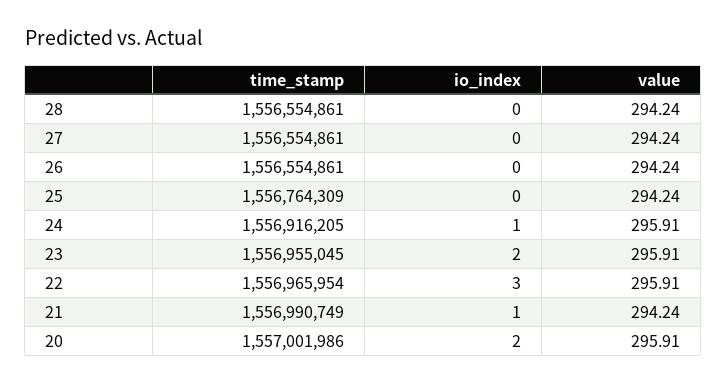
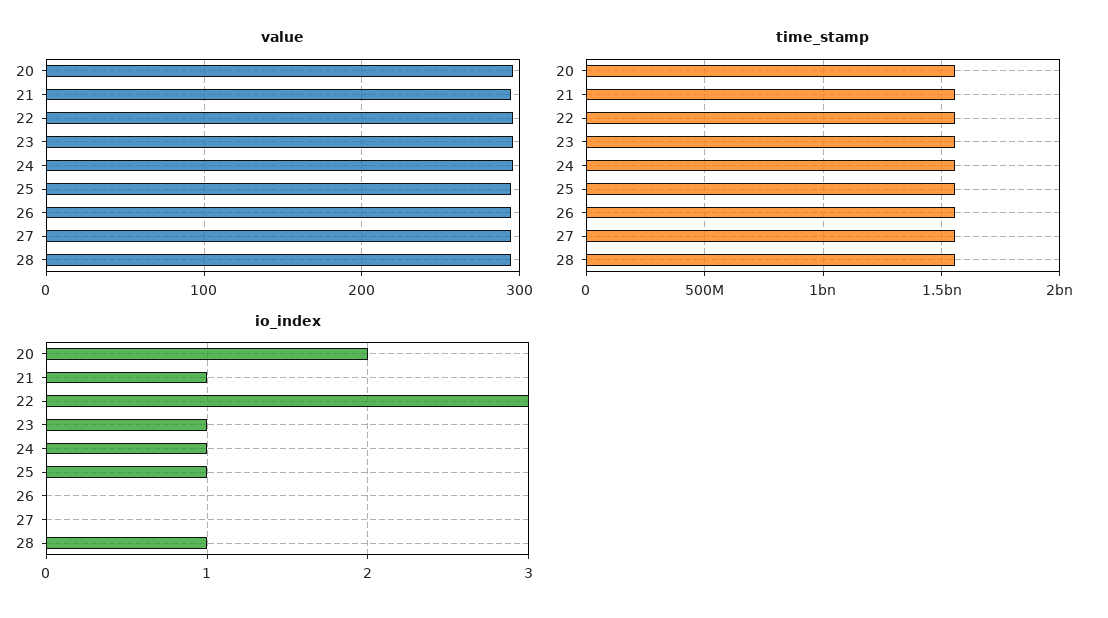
  {
    "time_stamp": {
      "28": 1556554861,
      "27": 1556554861,
      "26": 1556554861,
      "25": 1556764309,
      "24": 1556916205,
      "23": 1556955045,
      "22": 1556965954,
      "21": 1556990749,
      "20": 1557001986
    },
    "io_index": {
-     "28": 0,
+     "28": 1,
      "27": 0,
      "26": 0,
-     "25": 0,
+     "25": 1,
      "24": 1,
-     "23": 2,
+     "23": 1,
      "22": 3,
      "21": 1,
      "20": 2
    },
    "value": {
      "28": 294.24,
      "27": 294.24,
      "26": 294.24,
      "25": 294.24,
      "24": 295.91,
      "23": 295.91,
      "22": 295.91,
      "21": 294.24,
      "20": 295.91
    }
  }

